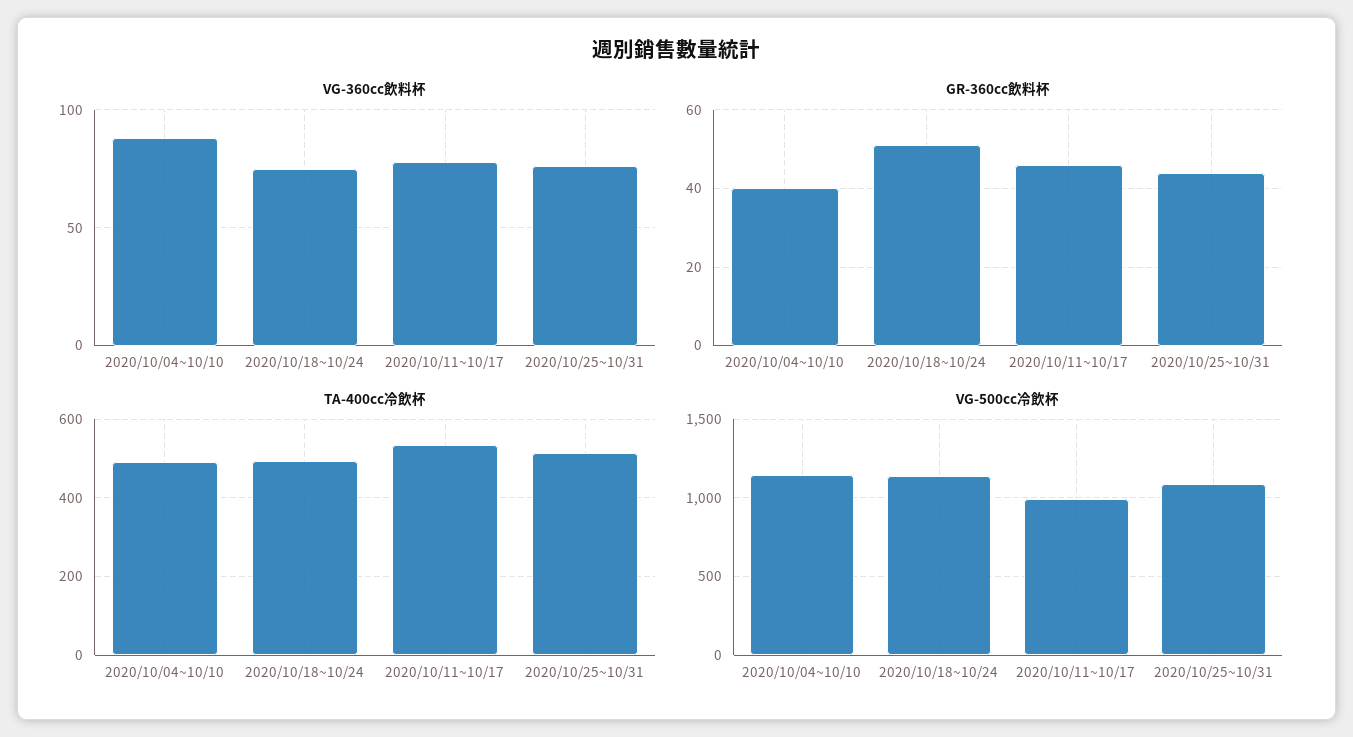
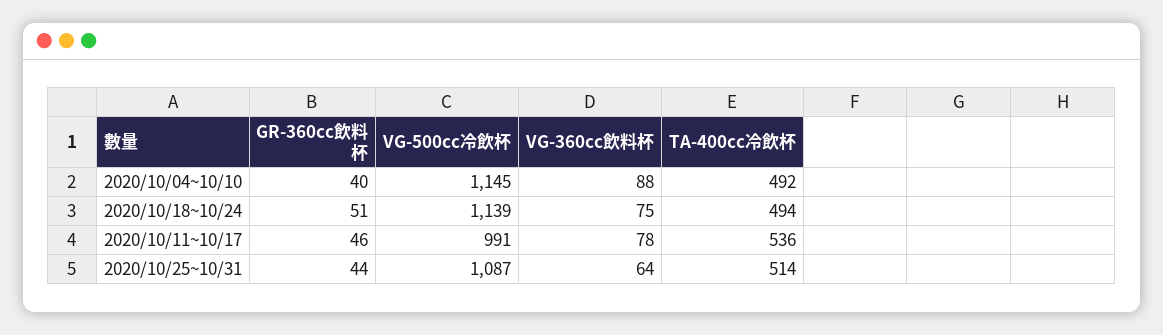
  {
    "VG-360cc飲料杯": {
      "2020/10/04~10/10": 88,
      "2020/10/18~10/24": 75,
      "2020/10/11~10/17": 78,
-     "2020/10/25~10/31": 75
+     "2020/10/25~10/31": 64
    },
    "GR-360cc飲料杯": {
      "2020/10/04~10/10": 40,
      "2020/10/18~10/24": 51,
      "2020/10/11~10/17": 46,
      "2020/10/25~10/31": 44
    },
    "TA-400cc冷飲杯": {
      "2020/10/04~10/10": 492,
      "2020/10/18~10/24": 494,
      "2020/10/11~10/17": 536,
      "2020/10/25~10/31": 514
    },
    "VG-500cc冷飲杯": {
      "2020/10/04~10/10": 1145,
      "2020/10/18~10/24": 1139,
      "2020/10/11~10/17": 991,
      "2020/10/25~10/31": 1087
    }
  }

